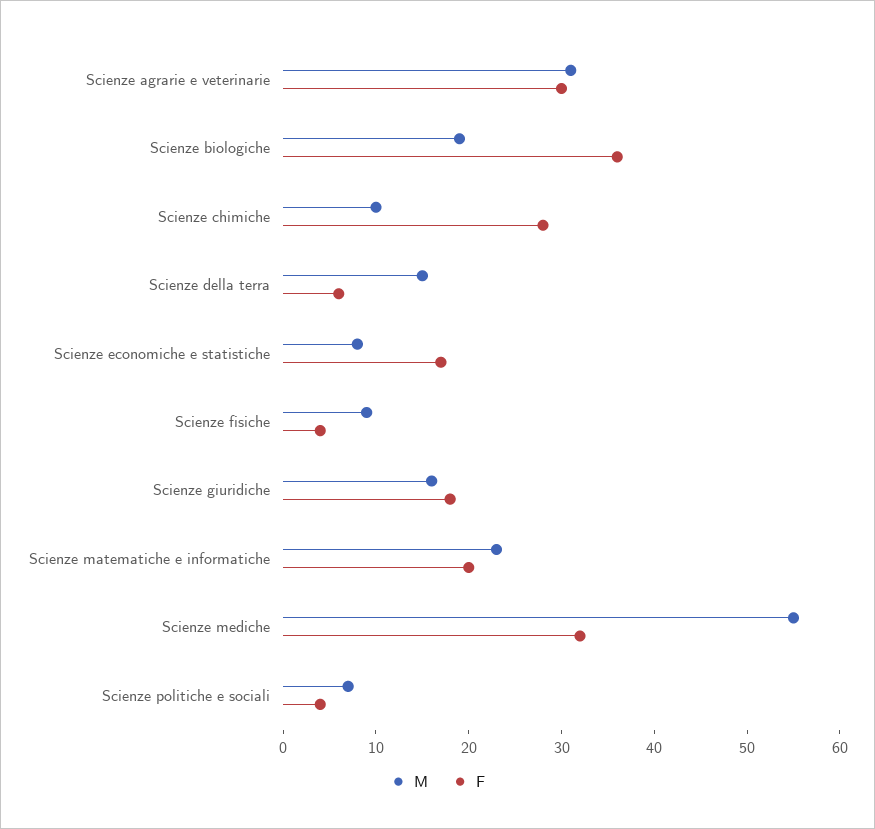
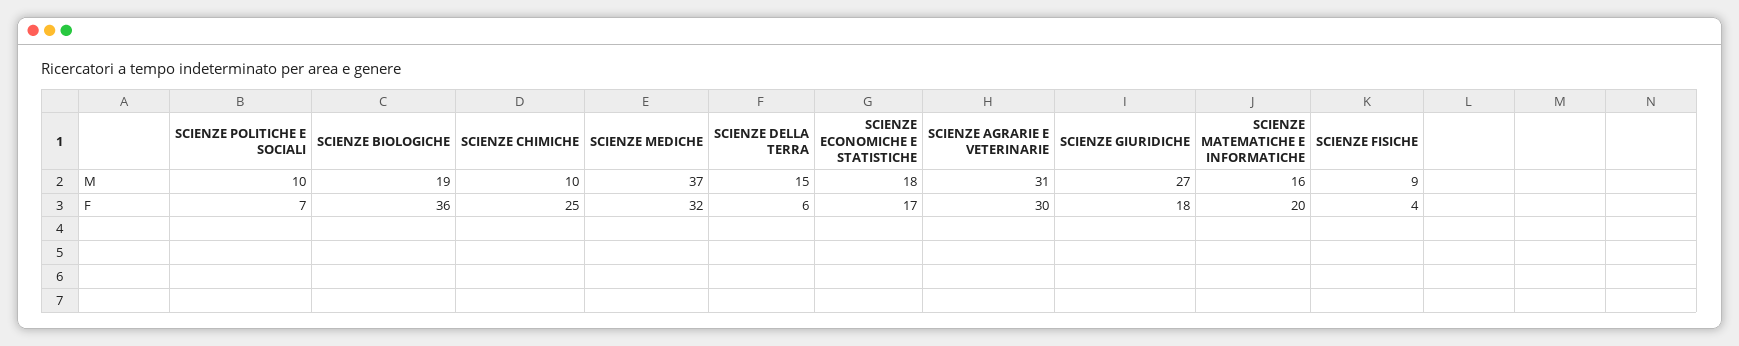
  {
    "M": {
      "Scienze agrarie e veterinarie": 31,
      "Scienze biologiche": 19,
      "Scienze chimiche": 10,
      "Scienze della terra": 15,
-     "Scienze economiche e statistiche": 8,
+     "Scienze economiche e statistiche": 18,
      "Scienze fisiche": 9,
-     "Scienze giuridiche": 16,
+     "Scienze giuridiche": 27,
-     "Scienze matematiche e informatiche": 23,
+     "Scienze matematiche e informatiche": 16,
-     "Scienze mediche": 55,
+     "Scienze mediche": 37,
-     "Scienze politiche e sociali": 7
+     "Scienze politiche e sociali": 10
    },
    "F": {
      "Scienze agrarie e veterinarie": 30,
      "Scienze biologiche": 36,
-     "Scienze chimiche": 28,
+     "Scienze chimiche": 25,
      "Scienze della terra": 6,
      "Scienze economiche e statistiche": 17,
      "Scienze fisiche": 4,
      "Scienze giuridiche": 18,
      "Scienze matematiche e informatiche": 20,
      "Scienze mediche": 32,
-     "Scienze politiche e sociali": 4
+     "Scienze politiche e sociali": 7
    }
  }

